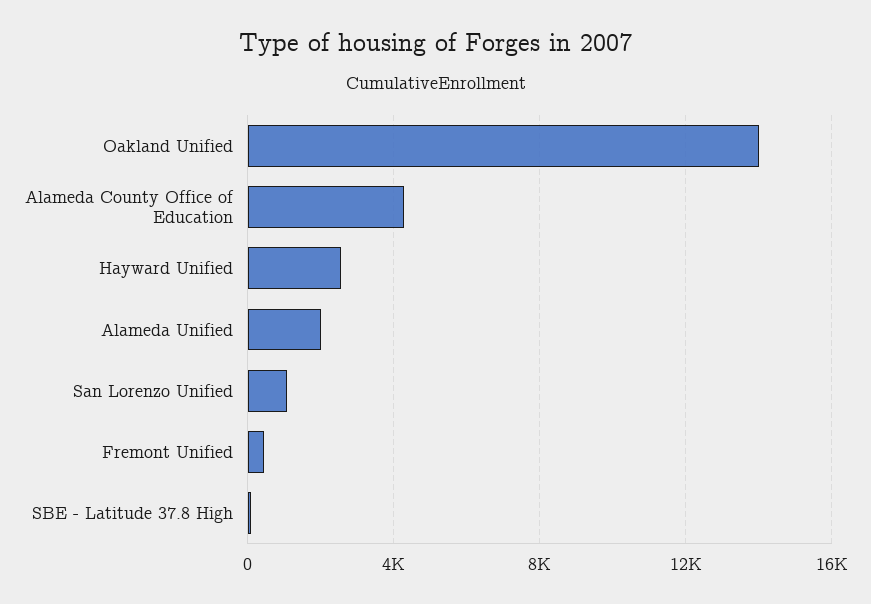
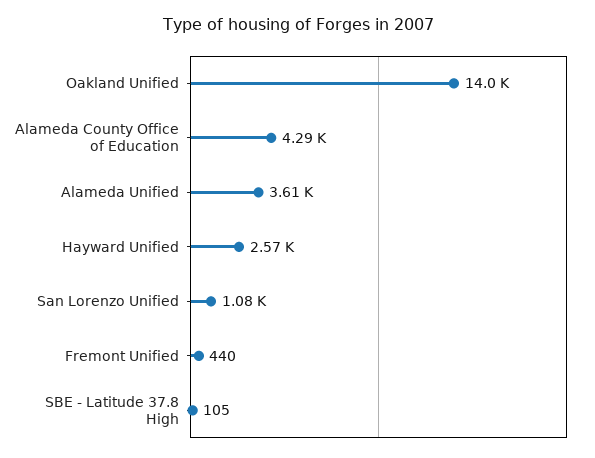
  {
    "Oakland Unified": 14000,
    "Alameda County Office of Education": 4290,
    "Hayward Unified": 2570,
-   "Alameda Unified": 2000,
+   "Alameda Unified": 3610,
    "San Lorenzo Unified": 1080,
    "Fremont Unified": 440,
    "SBE - Latitude 37.8 High": 105
  }

